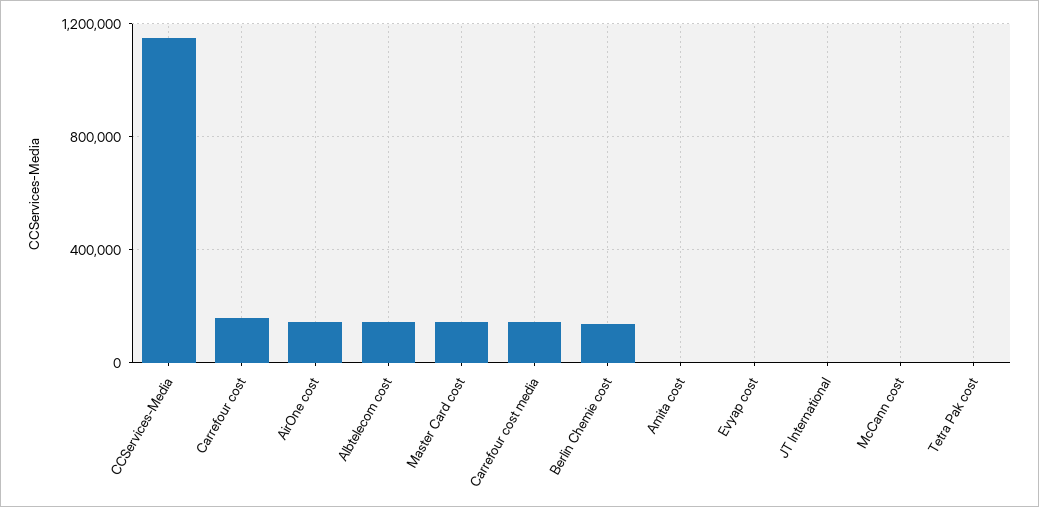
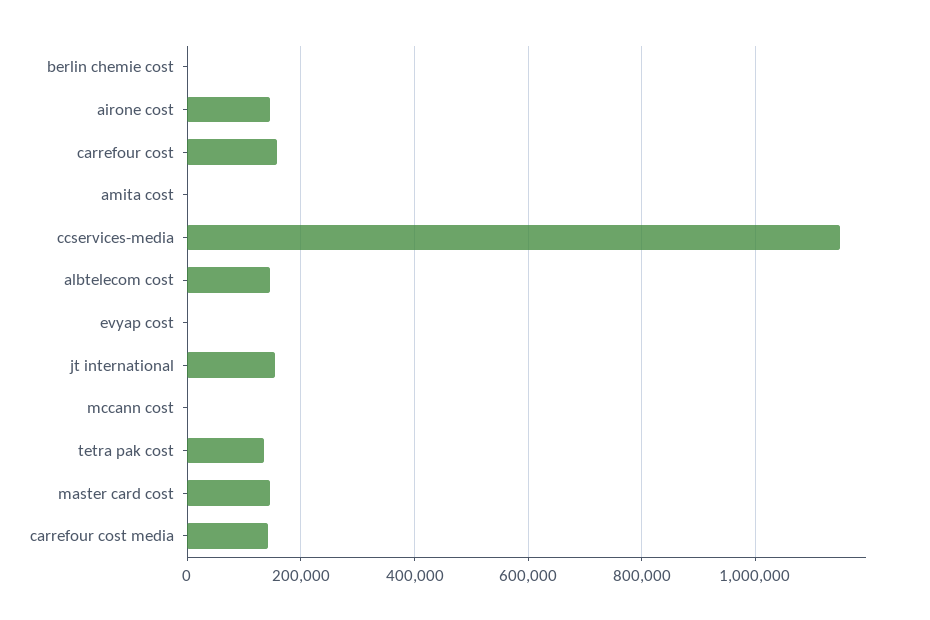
  {
    "CCServices-Media": 1140000,
    "Carrefour cost": 160000,
    "AirOne cost": 140000,
    "Albtelecom cost": 140000,
    "Master Card cost": 140000,
    "Carrefour cost media": 140000,
-   "Berlin Chemie cost": 150000,
+   "Berlin Chemie cost": 0,
    "Amita cost": 0,
    "Evyap cost": 0,
-   "JT International": 0,
+   "JT International": 160000,
    "McCann cost": 0,
-   "Tetra Pak cost": 0
+   "Tetra Pak cost": 140000
  }

